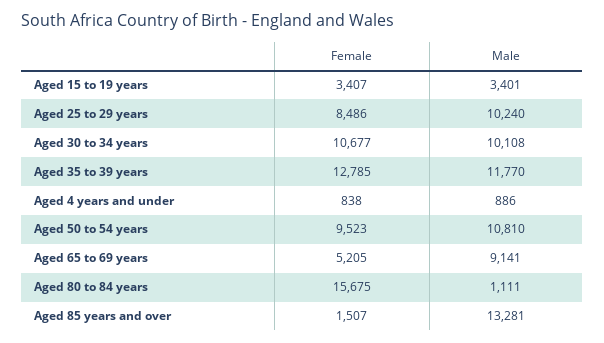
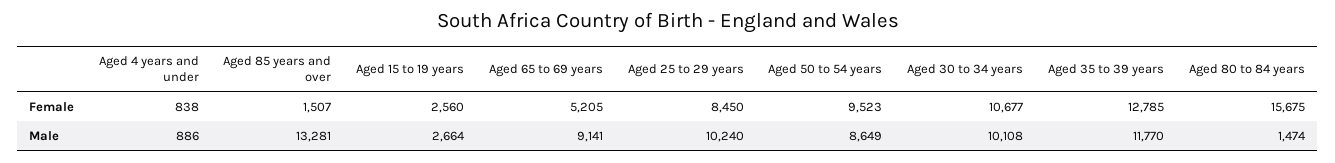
  {
    "Female": {
-     "Aged 15 to 19 years": 3407,
+     "Aged 15 to 19 years": 2560,
-     "Aged 25 to 29 years": 8486,
+     "Aged 25 to 29 years": 8450,
      "Aged 30 to 34 years": 10677,
      "Aged 35 to 39 years": 12785,
      "Aged 4 years and under": 838,
      "Aged 50 to 54 years": 9523,
      "Aged 65 to 69 years": 5205,
      "Aged 80 to 84 years": 15675,
      "Aged 85 years and over": 1507
    },
    "Male": {
-     "Aged 15 to 19 years": 3401,
+     "Aged 15 to 19 years": 2664,
      "Aged 25 to 29 years": 10240,
      "Aged 30 to 34 years": 10108,
      "Aged 35 to 39 years": 11770,
      "Aged 4 years and under": 886,
-     "Aged 50 to 54 years": 10810,
+     "Aged 50 to 54 years": 8649,
      "Aged 65 to 69 years": 9141,
-     "Aged 80 to 84 years": 1111,
+     "Aged 80 to 84 years": 1474,
      "Aged 85 years and over": 13281
    }
  }

